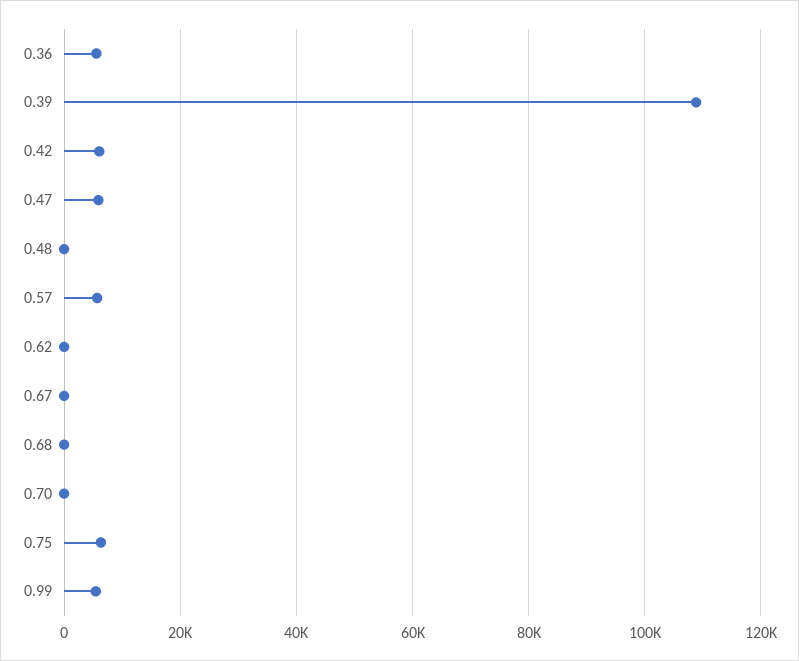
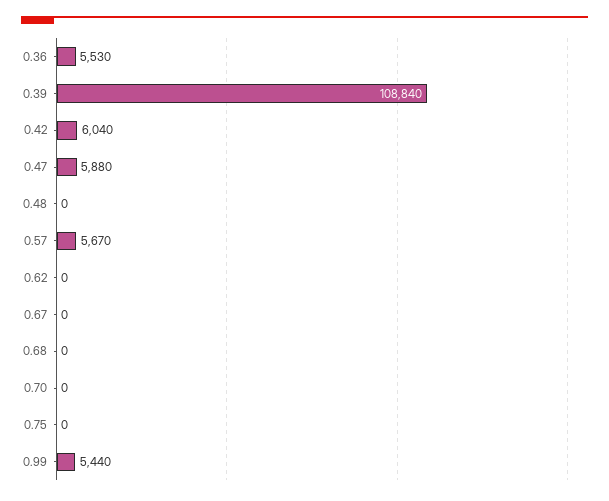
  {
    "0.36": 5530,
    "0.39": 108840,
    "0.42": 6040,
    "0.47": 5880,
    "0.48": 0,
    "0.57": 5670,
    "0.62": 0,
    "0.67": 0,
    "0.68": 0,
    "0.70": 0,
-   "0.75": 6000,
+   "0.75": 0,
    "0.99": 5440
  }

